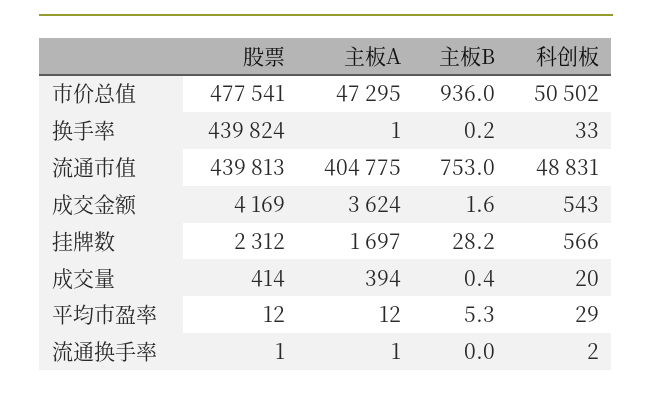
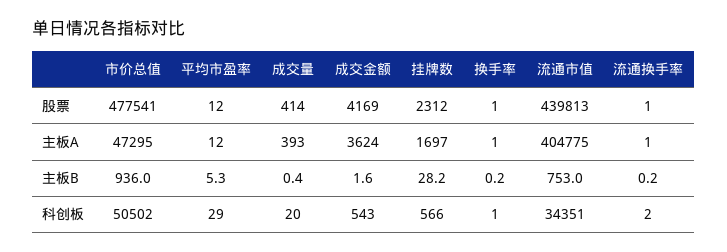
  {
    "股票": {
      "市价总值": 477541,
-     "换手率": 439824,
+     "换手率": 1,
      "流通市值": 439813,
      "成交金额": 4169,
      "挂牌数": 2312,
      "成交量": 414,
      "平均市盈率": 12,
      "流通换手率": 1
    },
    "主板A": {
      "市价总值": 47295,
      "换手率": 1,
      "流通市值": 404775,
      "成交金额": 3624,
      "挂牌数": 1697,
-     "成交量": 394,
+     "成交量": 393,
      "平均市盈率": 12,
      "流通换手率": 1
    },
    "主板B": {
      "市价总值": 936,
      "换手率": 0.2,
      "流通市值": 753,
      "成交金额": 1.6,
      "挂牌数": 28.2,
      "成交量": 0.4,
      "平均市盈率": 5.3,
-     "流通换手率": 0
+     "流通换手率": 0.2
    },
    "科创板": {
      "市价总值": 50502,
-     "换手率": 33,
+     "换手率": 1,
-     "流通市值": 48831,
+     "流通市值": 34351,
      "成交金额": 543,
      "挂牌数": 566,
      "成交量": 20,
      "平均市盈率": 29,
      "流通换手率": 2
    }
  }

